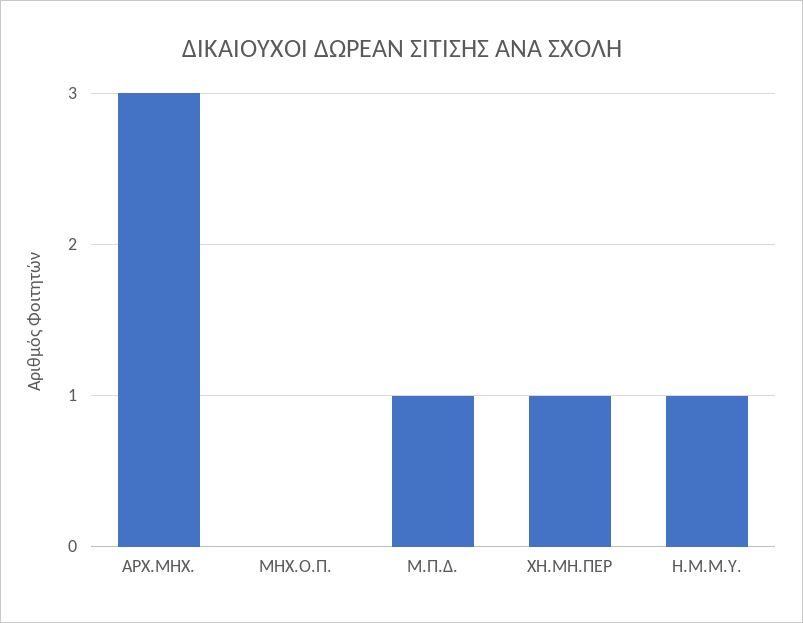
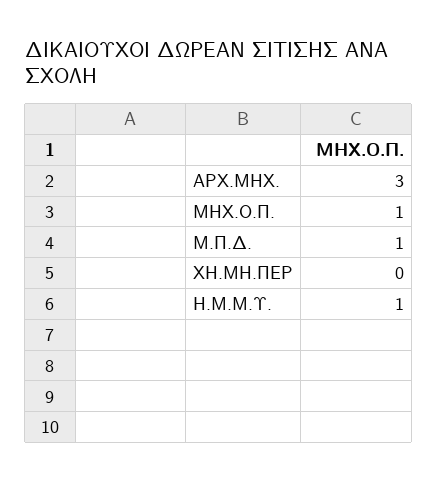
  {
    "ΑΡΧ.ΜΗΧ.": 3,
-   "ΜΗΧ.Ο.Π.": 0,
+   "ΜΗΧ.Ο.Π.": 1,
    "Μ.Π.Δ.": 1,
-   "ΧΗ.ΜΗ.ΠΕΡ": 1,
+   "ΧΗ.ΜΗ.ΠΕΡ": 0,
    "Η.Μ.Μ.Υ.": 1
  }

